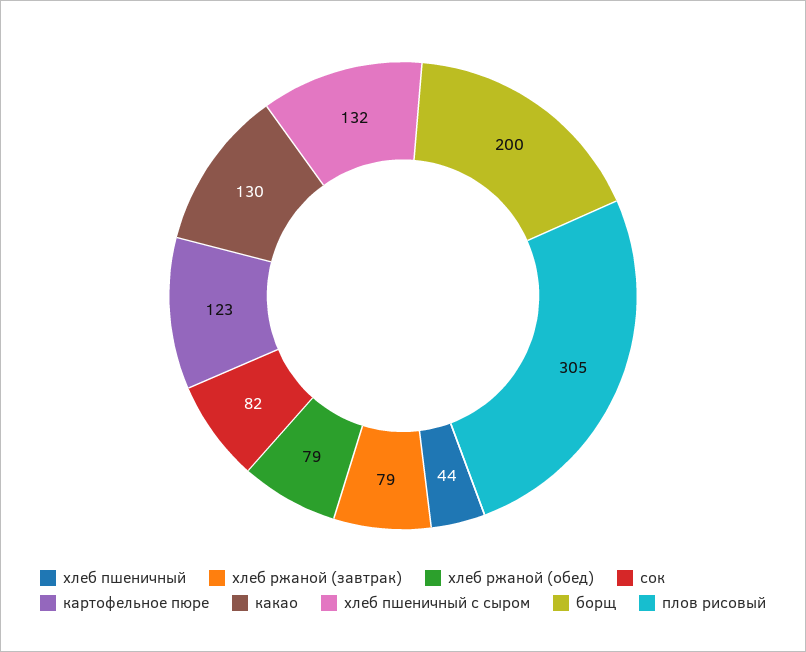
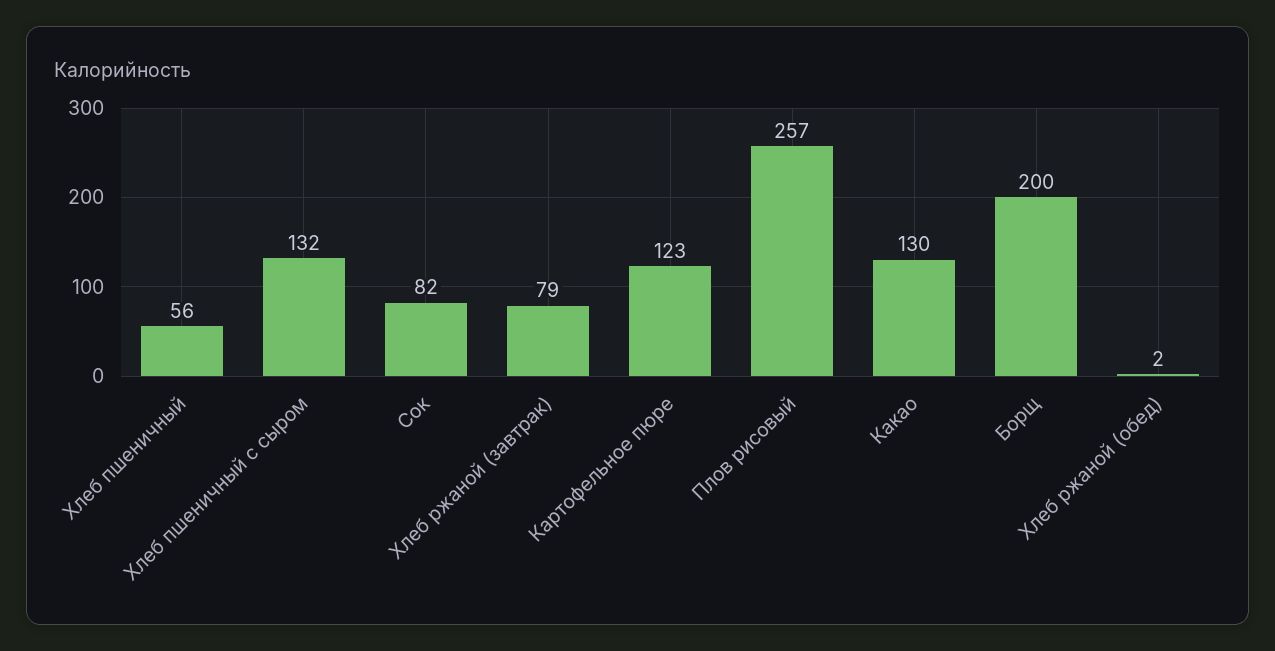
  {
-   "хлеб пшеничный": 44,
+   "хлеб пшеничный": 56,
    "хлеб ржаной (завтрак)": 79,
-   "хлеб ржаной (обед)": 79,
+   "хлеб ржаной (обед)": 2,
    "сок": 82,
    "картофельное пюре": 123,
    "какао": 130,
    "хлеб пшеничный с сыром": 132,
    "борщ": 200,
-   "плов рисовый": 305
+   "плов рисовый": 257
  }

